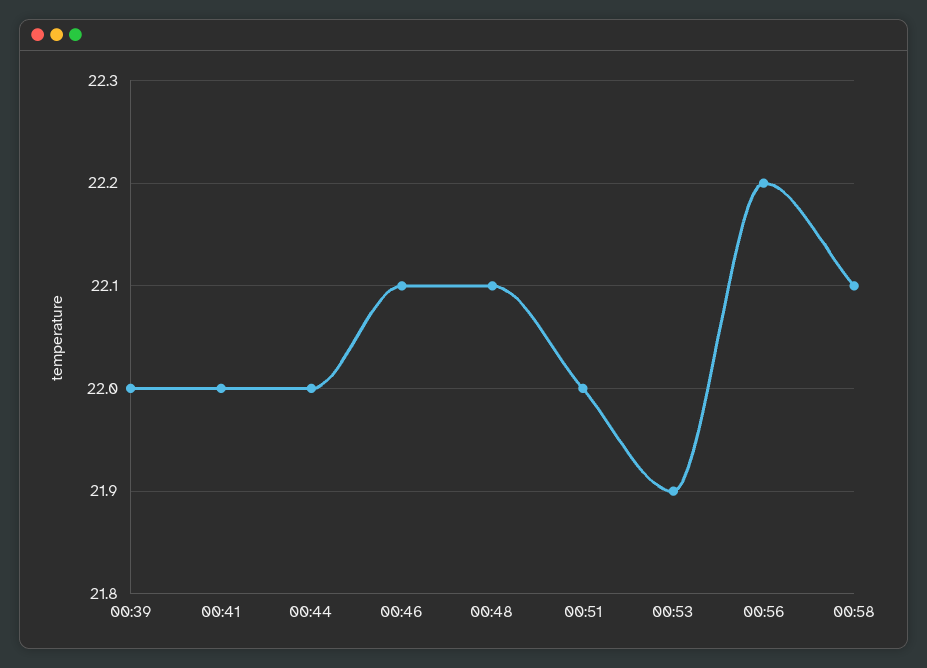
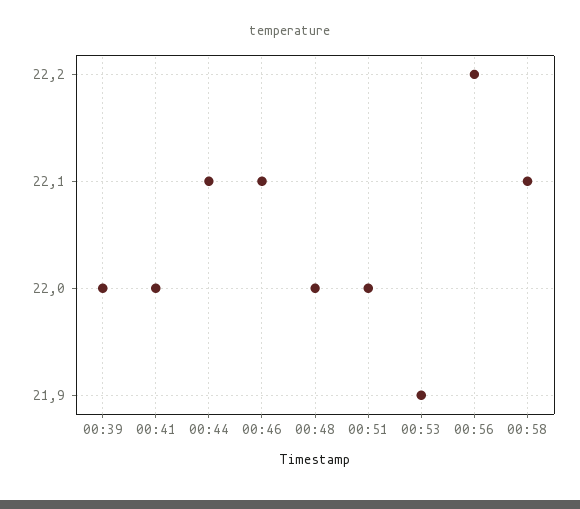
  {
    "00:39": 22,
    "00:41": 22,
-   "00:44": 22,
+   "00:44": 22.1,
    "00:46": 22.1,
-   "00:48": 22.1,
+   "00:48": 22,
    "00:51": 22,
    "00:53": 21.9,
    "00:56": 22.2,
    "00:58": 22.1
  }

